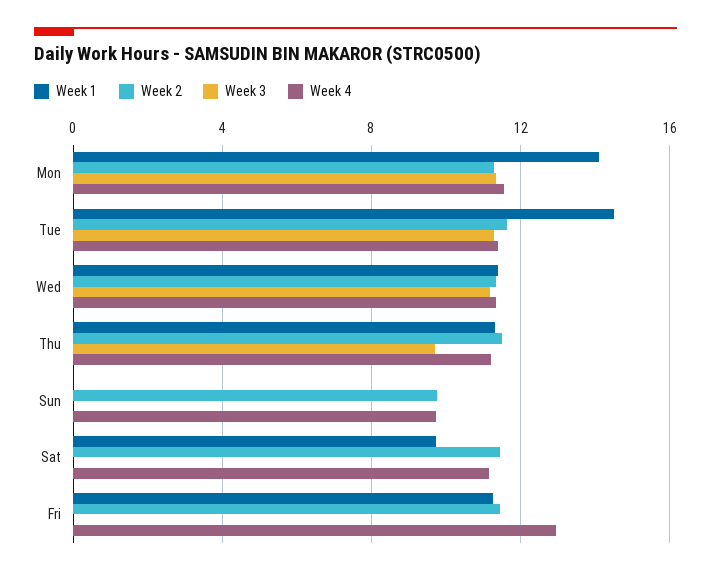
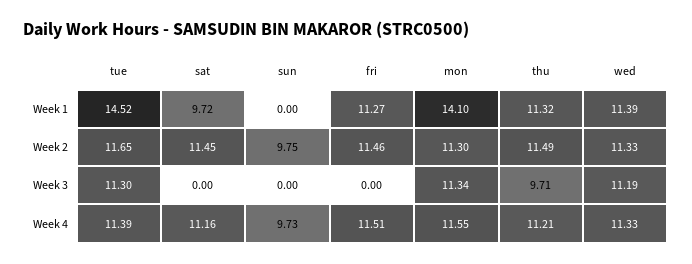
  {
    "Week 1": {
      "Mon": 14.1,
      "Tue": 14.52,
      "Wed": 11.39,
      "Thu": 11.32,
      "Sun": 0,
      "Sat": 9.72,
      "Fri": 11.27
    },
    "Week 2": {
      "Mon": 11.3,
      "Tue": 11.65,
      "Wed": 11.33,
      "Thu": 11.49,
      "Sun": 9.75,
      "Sat": 11.45,
      "Fri": 11.46
    },
    "Week 3": {
      "Mon": 11.34,
      "Tue": 11.3,
      "Wed": 11.19,
      "Thu": 9.71,
      "Sun": 0,
      "Sat": 0,
      "Fri": 0
    },
    "Week 4": {
      "Mon": 11.55,
      "Tue": 11.39,
      "Wed": 11.33,
      "Thu": 11.21,
      "Sun": 9.73,
      "Sat": 11.16,
-     "Fri": 13
+     "Fri": 11.51
    }
  }

